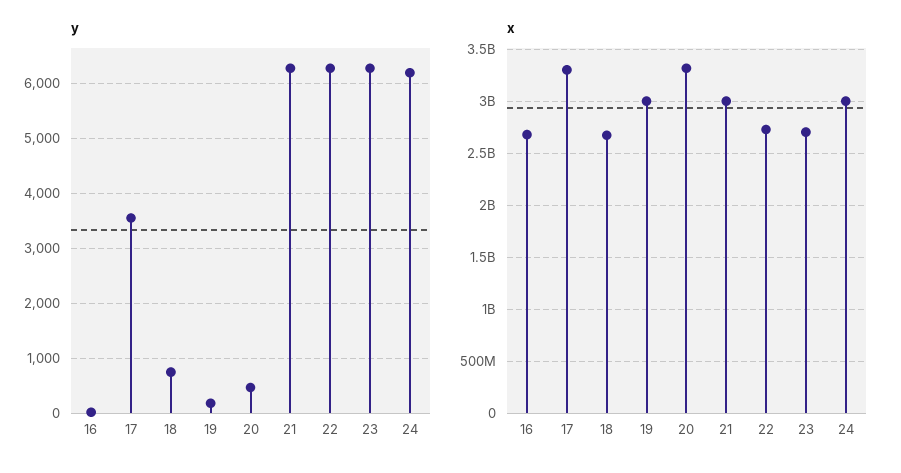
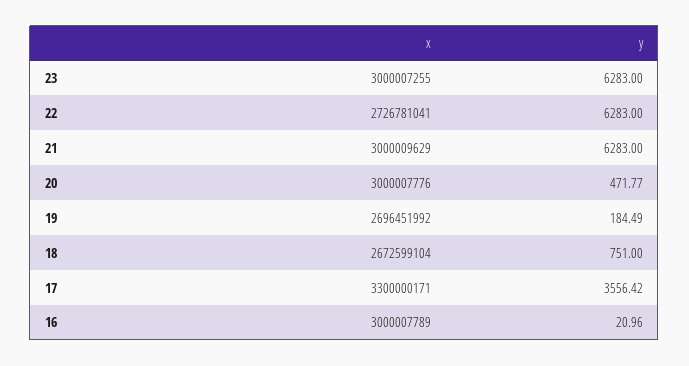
  {
    "y": {
      "16": 20.96,
      "17": 3556.42,
      "18": 751,
      "19": 184.49,
      "20": 471.77,
      "21": 6283,
      "22": 6283,
-     "23": 6283,
+     "23": 6283
-     "24": 6200
    },
    "x": {
-     "16": 2700000000,
+     "16": 3000007789,
      "17": 3300000171,
      "18": 2672599104,
-     "19": 3000000000,
+     "19": 2696451992,
-     "20": 3300000000,
+     "20": 3000007776,
      "21": 3000009629,
      "22": 2726781041,
-     "23": 2700000000,
+     "23": 3000007255
-     "24": 3000000000
    }
  }

